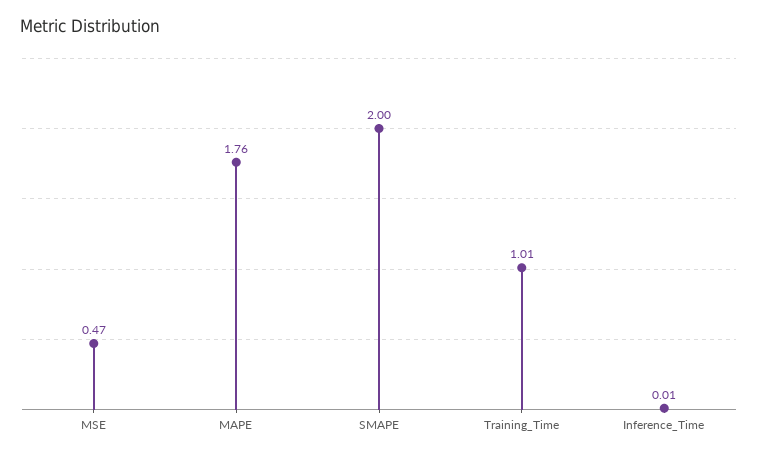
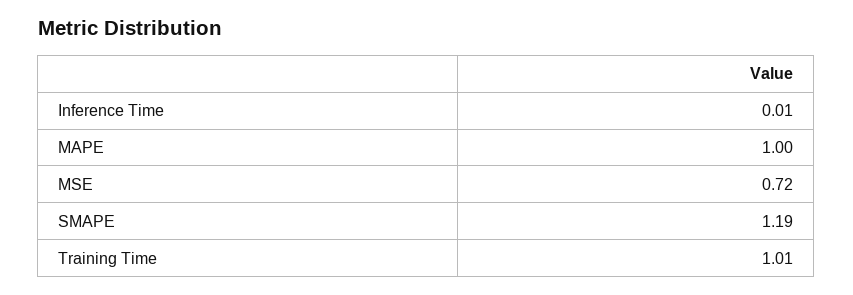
  {
-   "MSE": 0.47,
+   "MSE": 0.72,
-   "MAPE": 1.76,
+   "MAPE": 1,
-   "SMAPE": 2,
+   "SMAPE": 1.19,
    "Training_Time": 1.01,
    "Inference_Time": 0.01
  }

